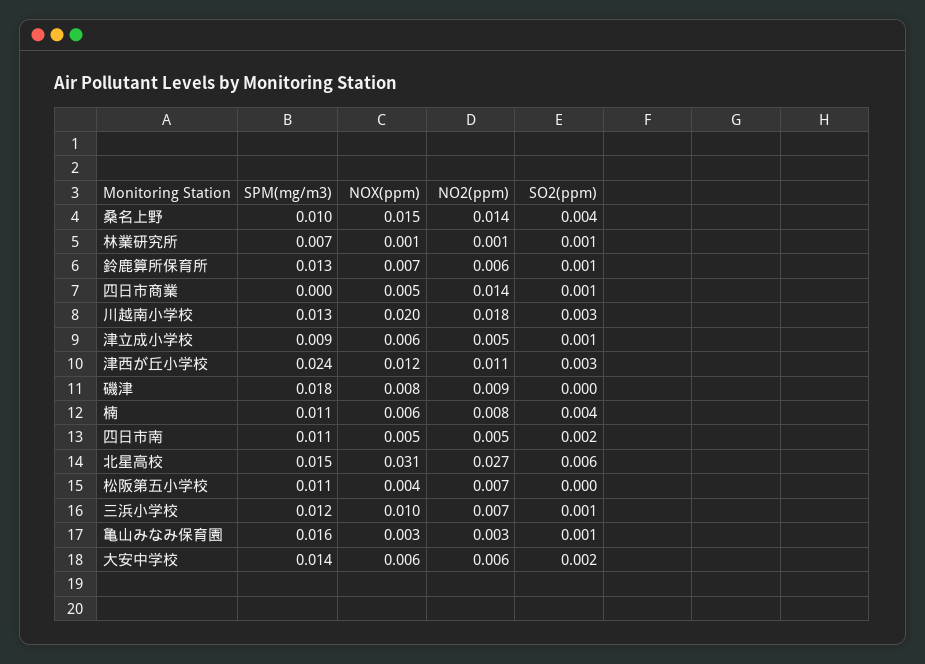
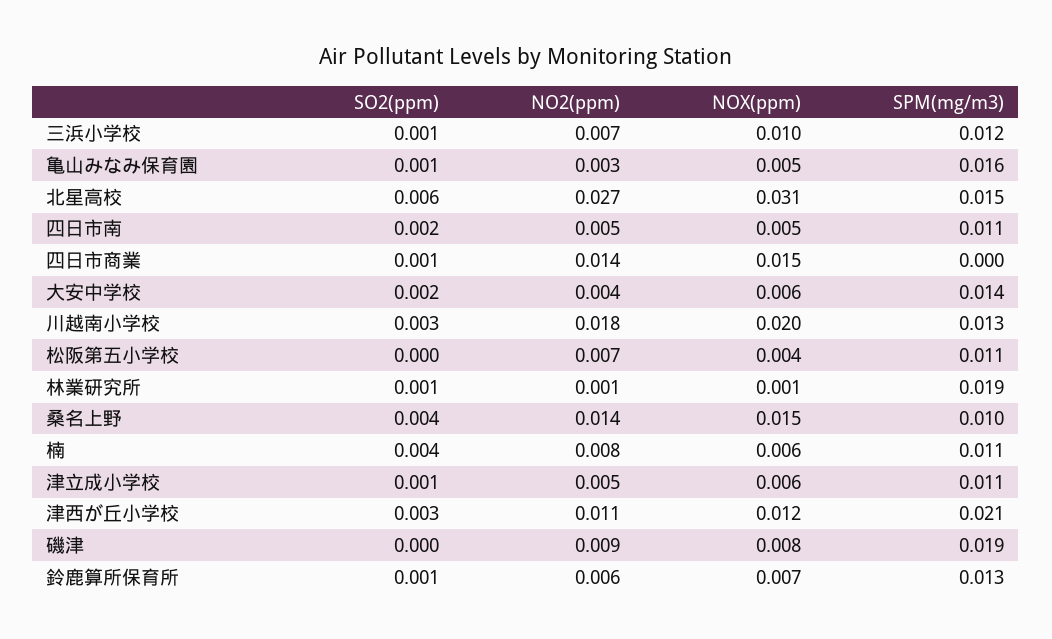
  {
    "SPM(mg/m3)": {
      "桑名上野": 0.01,
-     "林業研究所": 0.007,
+     "林業研究所": 0.019,
      "鈴鹿算所保育所": 0.013,
      "四日市商業": 0,
      "川越南小学校": 0.013,
-     "津立成小学校": 0.009,
+     "津立成小学校": 0.011,
-     "津西が丘小学校": 0.024,
+     "津西が丘小学校": 0.021,
-     "磯津": 0.018,
+     "磯津": 0.019,
      "楠": 0.011,
      "四日市南": 0.011,
      "北星高校": 0.015,
      "松阪第五小学校": 0.011,
      "三浜小学校": 0.012,
      "亀山みなみ保育園": 0.016,
      "大安中学校": 0.014
    },
    "NOX(ppm)": {
      "桑名上野": 0.015,
      "林業研究所": 0.001,
      "鈴鹿算所保育所": 0.007,
-     "四日市商業": 0.005,
+     "四日市商業": 0.015,
      "川越南小学校": 0.02,
      "津立成小学校": 0.006,
      "津西が丘小学校": 0.012,
      "磯津": 0.008,
      "楠": 0.006,
      "四日市南": 0.005,
      "北星高校": 0.031,
      "松阪第五小学校": 0.004,
      "三浜小学校": 0.01,
-     "亀山みなみ保育園": 0.003,
+     "亀山みなみ保育園": 0.005,
      "大安中学校": 0.006
    },
    "NO2(ppm)": {
      "桑名上野": 0.014,
      "林業研究所": 0.001,
      "鈴鹿算所保育所": 0.006,
      "四日市商業": 0.014,
      "川越南小学校": 0.018,
      "津立成小学校": 0.005,
      "津西が丘小学校": 0.011,
      "磯津": 0.009,
      "楠": 0.008,
      "四日市南": 0.005,
      "北星高校": 0.027,
      "松阪第五小学校": 0.007,
      "三浜小学校": 0.007,
      "亀山みなみ保育園": 0.003,
-     "大安中学校": 0.006
+     "大安中学校": 0.004
    },
    "SO2(ppm)": {
      "桑名上野": 0.004,
      "林業研究所": 0.001,
      "鈴鹿算所保育所": 0.001,
      "四日市商業": 0.001,
      "川越南小学校": 0.003,
      "津立成小学校": 0.001,
      "津西が丘小学校": 0.003,
      "磯津": 0,
      "楠": 0.004,
      "四日市南": 0.002,
      "北星高校": 0.006,
      "松阪第五小学校": 0,
      "三浜小学校": 0.001,
      "亀山みなみ保育園": 0.001,
      "大安中学校": 0.002
    }
  }

